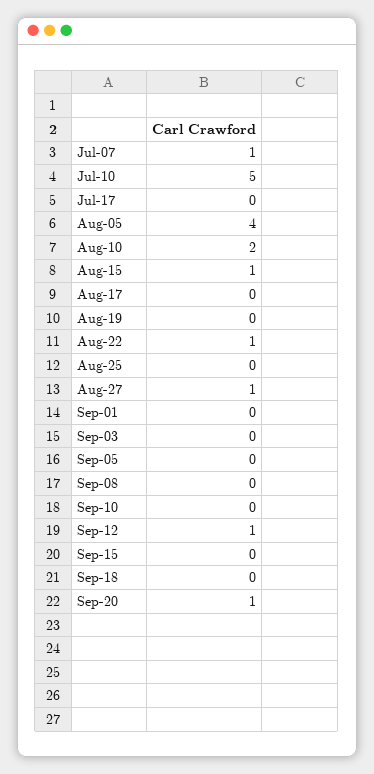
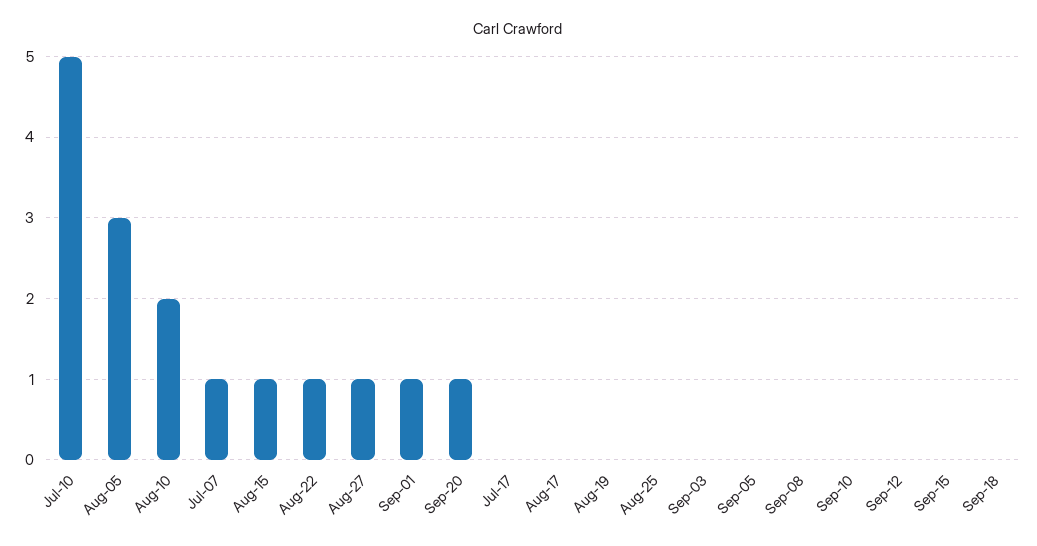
  {
    "Jul-07": 1,
    "Jul-10": 5,
    "Jul-17": 0,
-   "Aug-05": 4,
+   "Aug-05": 3,
    "Aug-10": 2,
    "Aug-15": 1,
    "Aug-17": 0,
    "Aug-19": 0,
    "Aug-22": 1,
    "Aug-25": 0,
    "Aug-27": 1,
-   "Sep-01": 0,
+   "Sep-01": 1,
    "Sep-03": 0,
    "Sep-05": 0,
    "Sep-08": 0,
    "Sep-10": 0,
-   "Sep-12": 1,
+   "Sep-12": 0,
    "Sep-15": 0,
    "Sep-18": 0,
    "Sep-20": 1
  }

